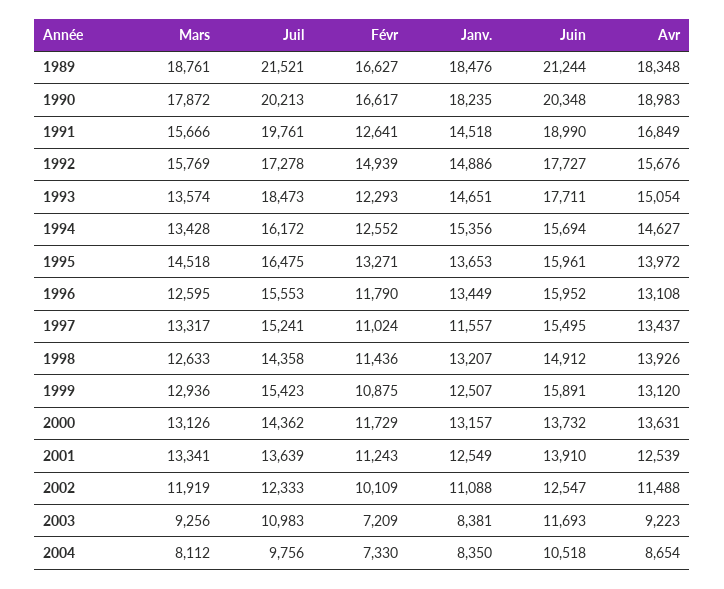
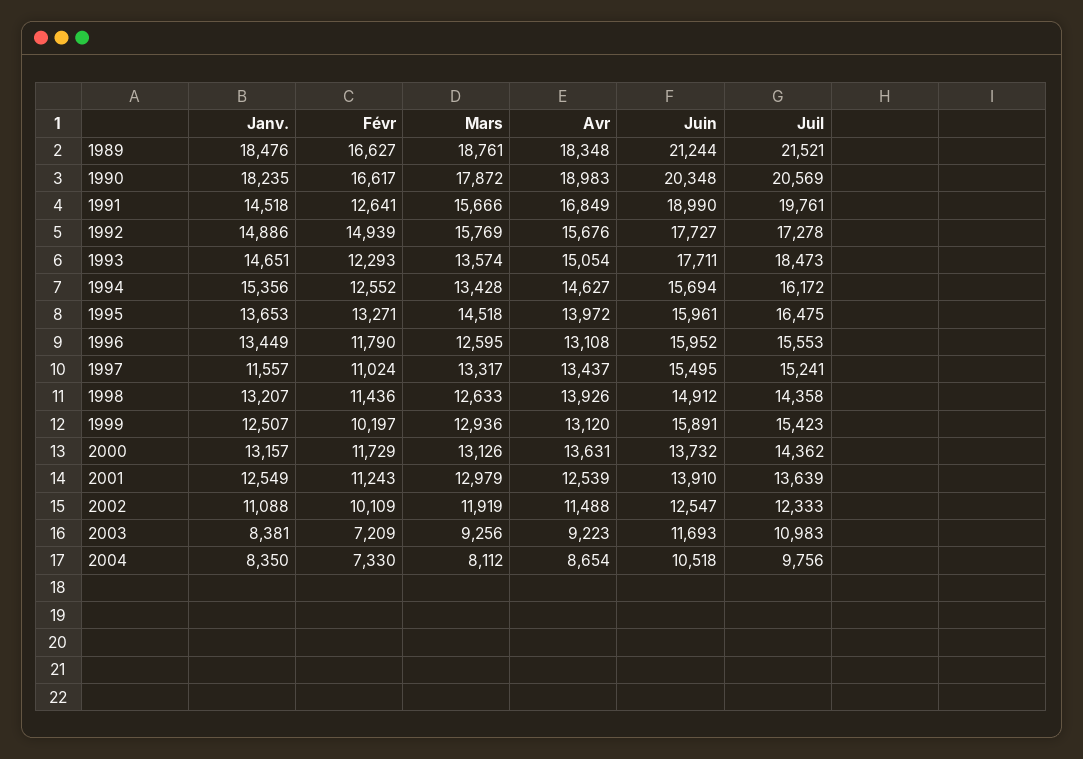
  {
    "Mars": {
      "1989": 18761,
      "1990": 17872,
      "1991": 15666,
      "1992": 15769,
      "1993": 13574,
      "1994": 13428,
      "1995": 14518,
      "1996": 12595,
      "1997": 13317,
      "1998": 12633,
      "1999": 12936,
      "2000": 13126,
-     "2001": 13341,
+     "2001": 12979,
      "2002": 11919,
      "2003": 9256,
      "2004": 8112
    },
    "Juil": {
      "1989": 21521,
-     "1990": 20213,
+     "1990": 20569,
      "1991": 19761,
      "1992": 17278,
      "1993": 18473,
      "1994": 16172,
      "1995": 16475,
      "1996": 15553,
      "1997": 15241,
      "1998": 14358,
      "1999": 15423,
      "2000": 14362,
      "2001": 13639,
      "2002": 12333,
      "2003": 10983,
      "2004": 9756
    },
    "Févr": {
      "1989": 16627,
      "1990": 16617,
      "1991": 12641,
      "1992": 14939,
      "1993": 12293,
      "1994": 12552,
      "1995": 13271,
      "1996": 11790,
      "1997": 11024,
      "1998": 11436,
-     "1999": 10875,
+     "1999": 10197,
      "2000": 11729,
      "2001": 11243,
      "2002": 10109,
      "2003": 7209,
      "2004": 7330
    },
    "Janv.": {
      "1989": 18476,
      "1990": 18235,
      "1991": 14518,
      "1992": 14886,
      "1993": 14651,
      "1994": 15356,
      "1995": 13653,
      "1996": 13449,
      "1997": 11557,
      "1998": 13207,
      "1999": 12507,
      "2000": 13157,
      "2001": 12549,
      "2002": 11088,
      "2003": 8381,
      "2004": 8350
    },
    "Juin": {
      "1989": 21244,
      "1990": 20348,
      "1991": 18990,
      "1992": 17727,
      "1993": 17711,
      "1994": 15694,
      "1995": 15961,
      "1996": 15952,
      "1997": 15495,
      "1998": 14912,
      "1999": 15891,
      "2000": 13732,
      "2001": 13910,
      "2002": 12547,
      "2003": 11693,
      "2004": 10518
    },
    "Avr": {
      "1989": 18348,
      "1990": 18983,
      "1991": 16849,
      "1992": 15676,
      "1993": 15054,
      "1994": 14627,
      "1995": 13972,
      "1996": 13108,
      "1997": 13437,
      "1998": 13926,
      "1999": 13120,
      "2000": 13631,
      "2001": 12539,
      "2002": 11488,
      "2003": 9223,
      "2004": 8654
    }
  }

